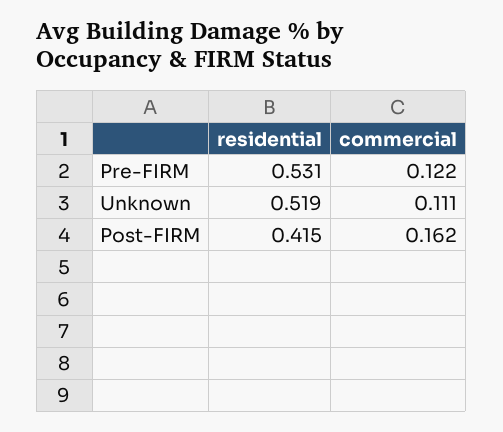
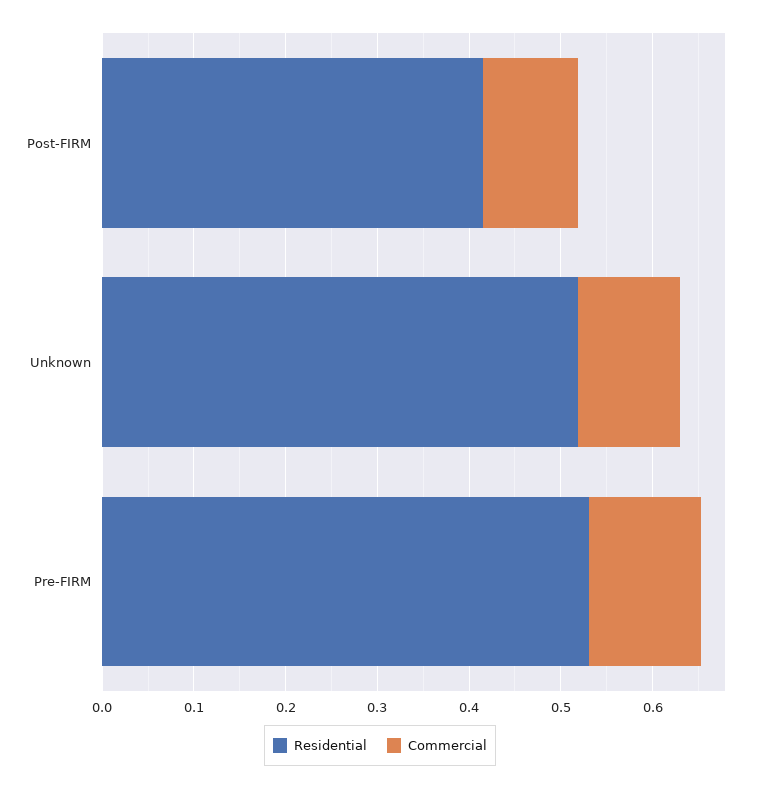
  {
    "residential": {
      "Pre-FIRM": 0.531,
      "Unknown": 0.519,
      "Post-FIRM": 0.415
    },
    "commercial": {
      "Pre-FIRM": 0.122,
      "Unknown": 0.111,
-     "Post-FIRM": 0.162
+     "Post-FIRM": 0.1
    }
  }

